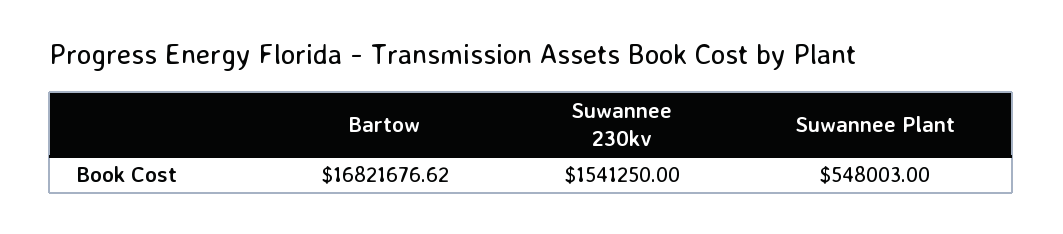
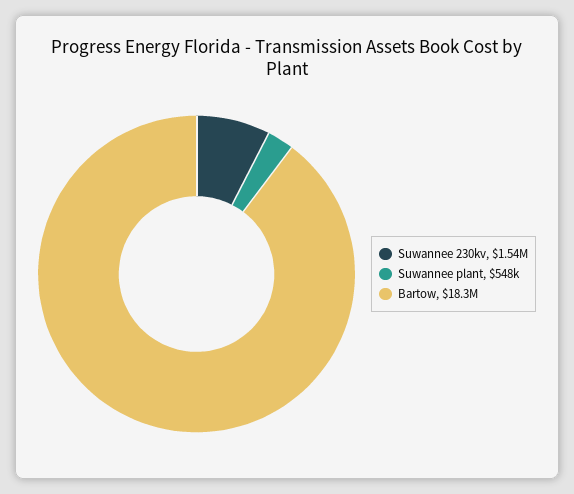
  {
-   "Bartow": 16821676.62,
+   "Bartow": 18300000,
    "Suwannee 230kv": 1541250,
    "Suwannee Plant": 548003
  }

